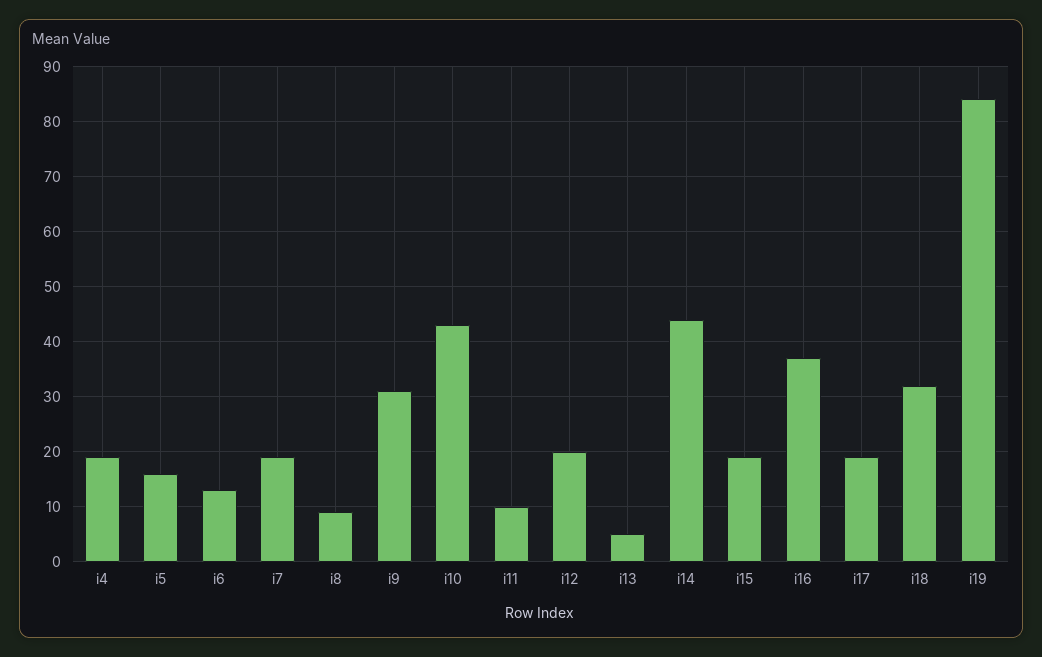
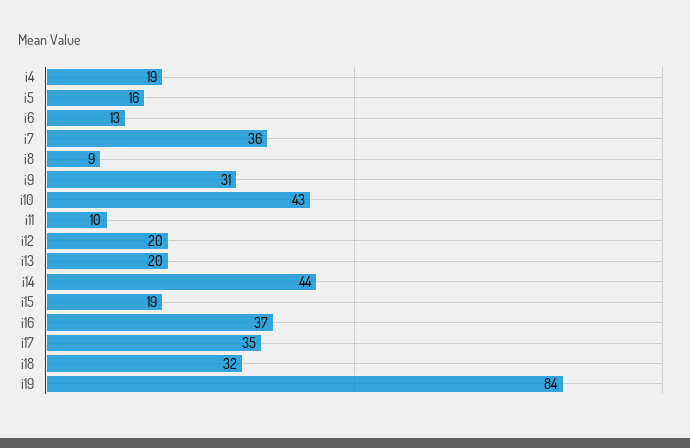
  {
    "i4": 19,
    "i5": 16,
    "i6": 13,
-   "i7": 20,
+   "i7": 36,
    "i8": 9,
    "i9": 31,
    "i10": 43,
    "i11": 10,
    "i12": 20,
-   "i13": 5,
+   "i13": 20,
    "i14": 44,
    "i15": 19,
    "i16": 37,
-   "i17": 20,
+   "i17": 35,
    "i18": 32,
    "i19": 84
  }

